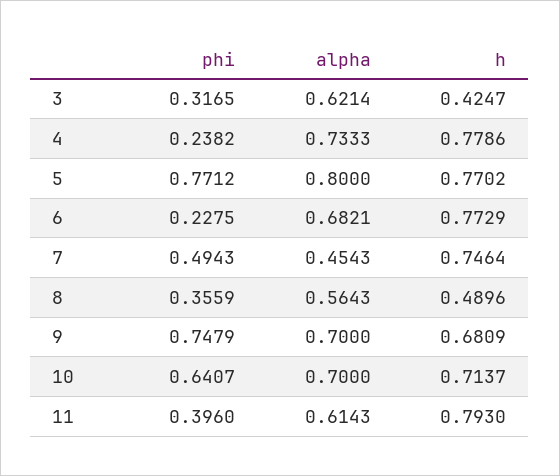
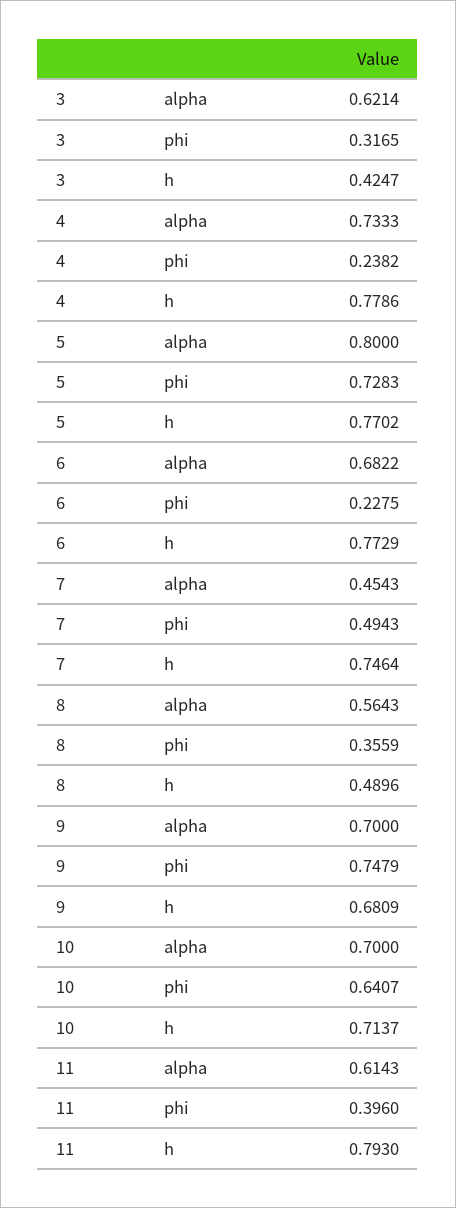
  {
    "phi": {
      "3": 0.3165,
      "4": 0.2382,
-     "5": 0.7712,
+     "5": 0.7283,
      "6": 0.2275,
      "7": 0.4943,
      "8": 0.3559,
      "9": 0.7479,
      "10": 0.6407,
      "11": 0.396
    },
    "alpha": {
      "3": 0.6214,
      "4": 0.7333,
      "5": 0.8,
-     "6": 0.6821,
+     "6": 0.6822,
      "7": 0.4543,
      "8": 0.5643,
      "9": 0.7,
      "10": 0.7,
      "11": 0.6143
    },
    "h": {
      "3": 0.4247,
      "4": 0.7786,
      "5": 0.7702,
      "6": 0.7729,
      "7": 0.7464,
      "8": 0.4896,
      "9": 0.6809,
      "10": 0.7137,
      "11": 0.793
    }
  }

